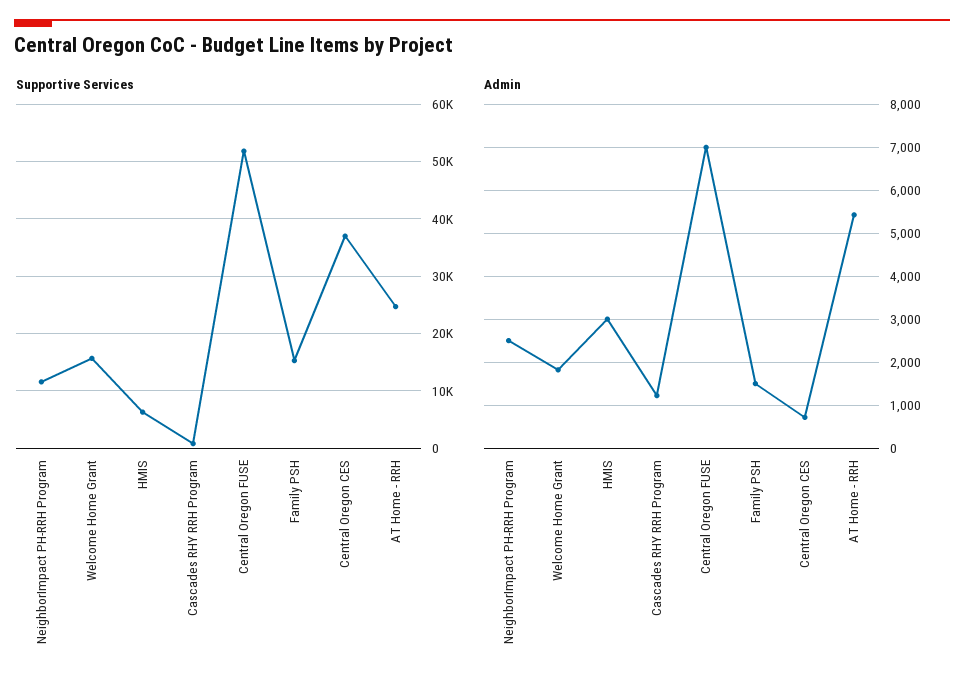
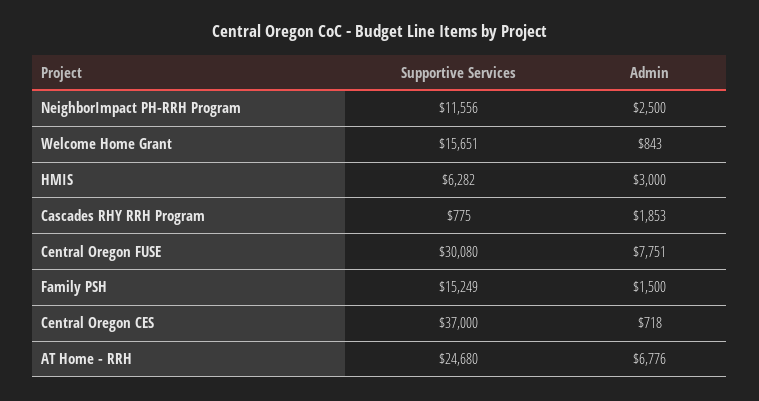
  {
    "Supportive Services": {
      "NeighborImpact PH-RRH Program": 11556,
      "Welcome Home Grant": 15651,
      "HMIS": 6282,
      "Cascades RHY RRH Program": 775,
-     "Central Oregon FUSE": 52000,
+     "Central Oregon FUSE": 30080,
      "Family PSH": 15249,
      "Central Oregon CES": 37000,
      "AT Home - RRH": 24680
    },
    "Admin": {
      "NeighborImpact PH-RRH Program": 2500,
-     "Welcome Home Grant": 1800,
+     "Welcome Home Grant": 843,
      "HMIS": 3000,
-     "Cascades RHY RRH Program": 1200,
+     "Cascades RHY RRH Program": 1853,
-     "Central Oregon FUSE": 7000,
+     "Central Oregon FUSE": 7751,
      "Family PSH": 1500,
      "Central Oregon CES": 718,
-     "AT Home - RRH": 5400
+     "AT Home - RRH": 6776
    }
  }

